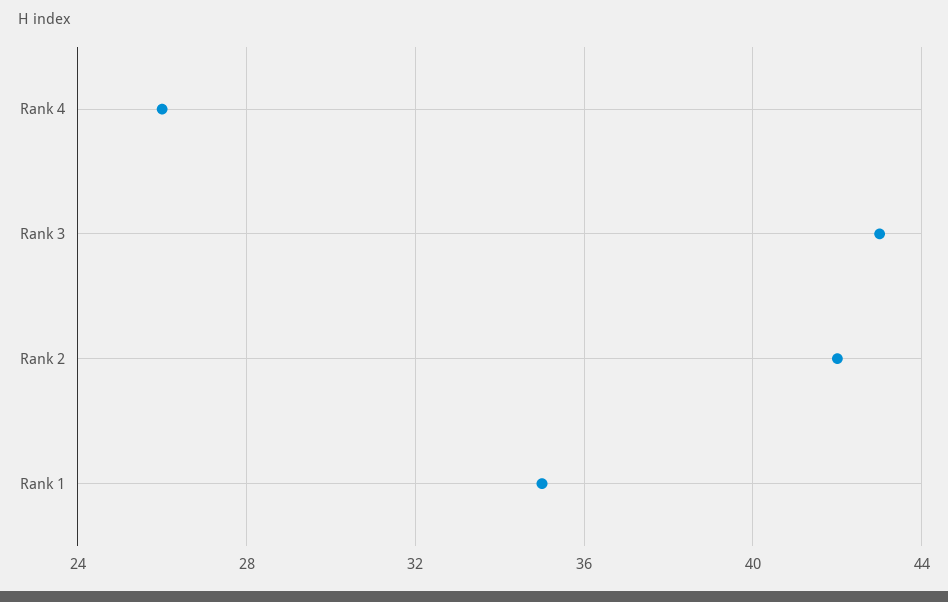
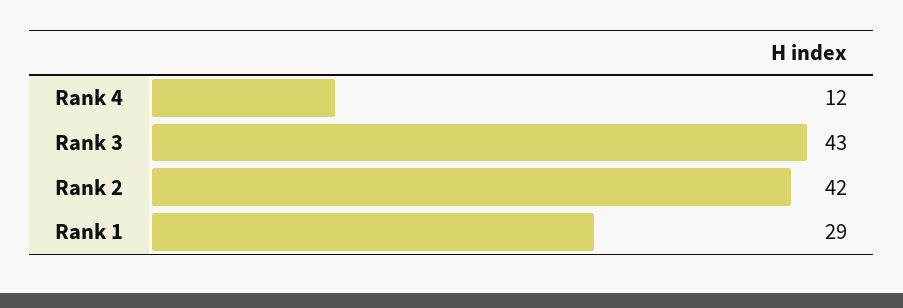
  {
-   "Rank 4": 26,
+   "Rank 4": 12,
    "Rank 3": 43,
    "Rank 2": 42,
-   "Rank 1": 35
+   "Rank 1": 29
  }

